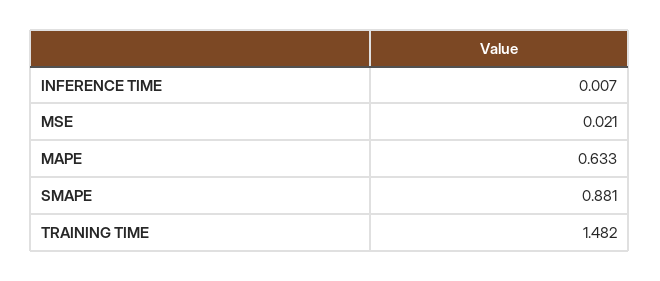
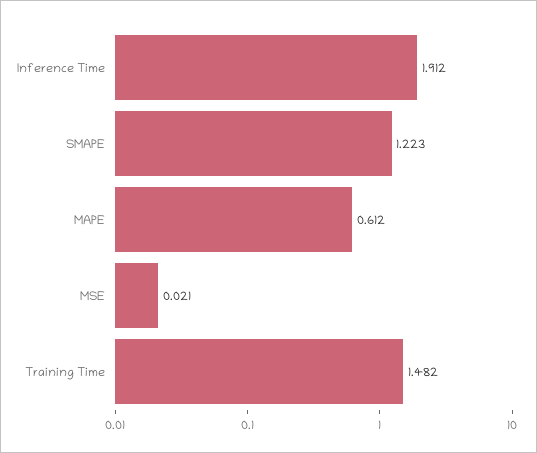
  {
-   "INFERENCE TIME": 0.007,
+   "INFERENCE TIME": 1.912,
    "MSE": 0.021,
-   "MAPE": 0.633,
+   "MAPE": 0.612,
-   "SMAPE": 0.881,
+   "SMAPE": 1.223,
    "TRAINING TIME": 1.482
  }

